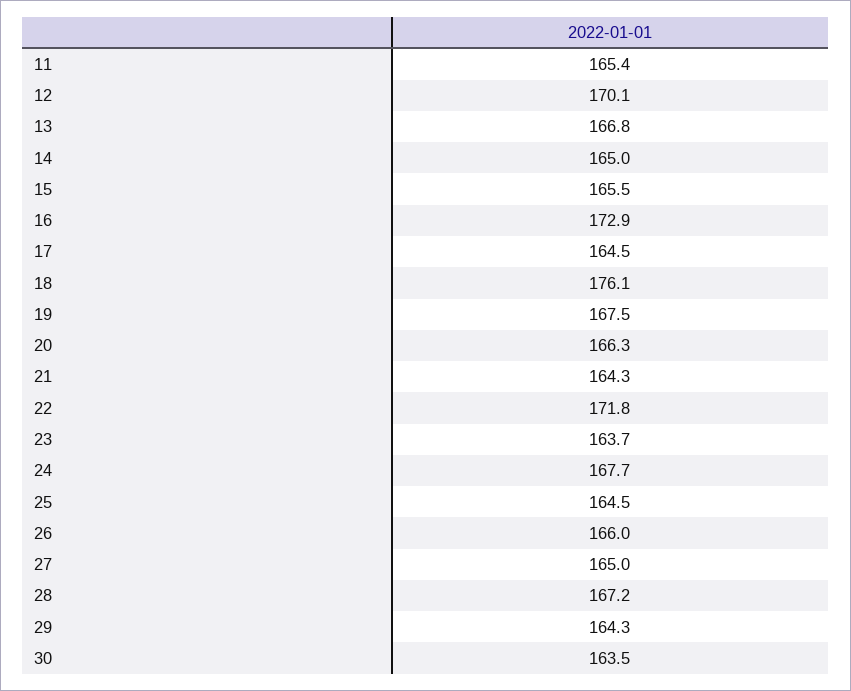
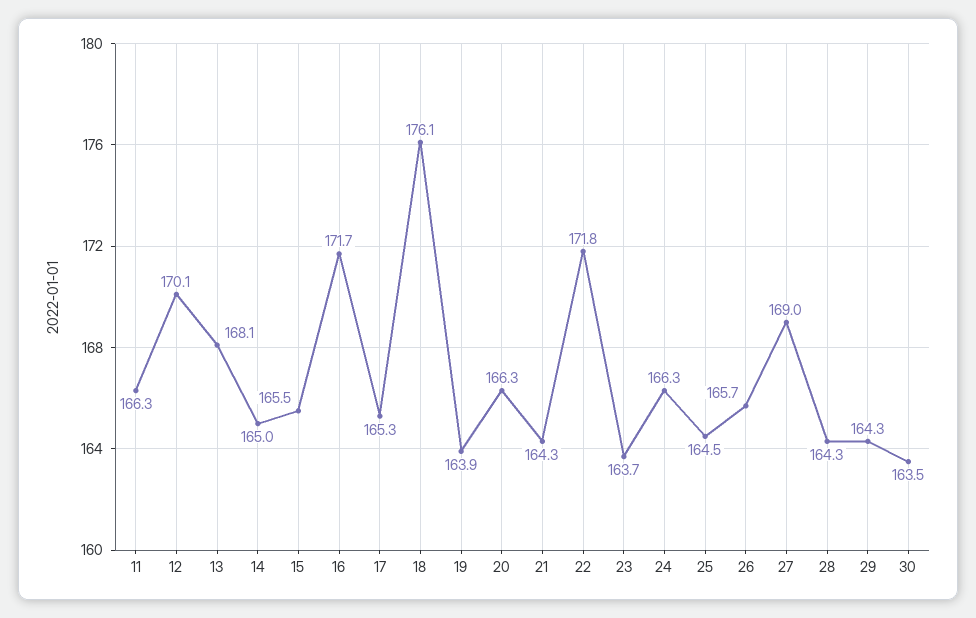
  {
-   "11": 165.4,
+   "11": 166.3,
    "12": 170.1,
-   "13": 166.8,
+   "13": 168.1,
    "14": 165,
    "15": 165.5,
-   "16": 172.9,
+   "16": 171.7,
-   "17": 164.5,
+   "17": 165.3,
    "18": 176.1,
-   "19": 167.5,
+   "19": 163.9,
    "20": 166.3,
    "21": 164.3,
    "22": 171.8,
    "23": 163.7,
-   "24": 167.7,
+   "24": 166.3,
    "25": 164.5,
-   "26": 166,
+   "26": 165.7,
-   "27": 165,
+   "27": 169,
-   "28": 167.2,
+   "28": 164.3,
    "29": 164.3,
    "30": 163.5
  }

